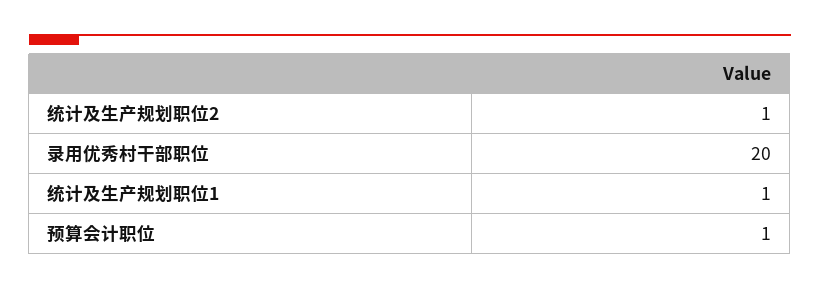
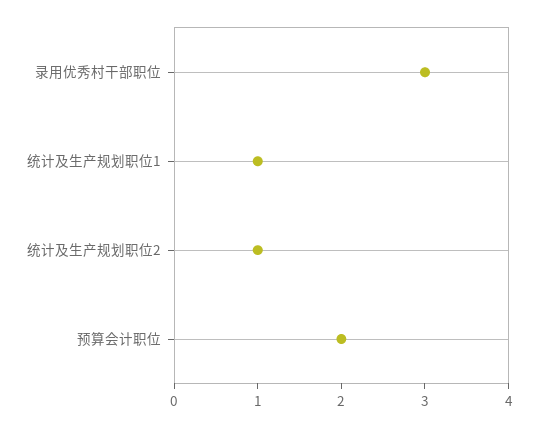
  {
    "统计及生产规划职位2": 1,
-   "录用优秀村干部职位": 20,
+   "录用优秀村干部职位": 3,
    "统计及生产规划职位1": 1,
-   "预算会计职位": 1
+   "预算会计职位": 2
  }

